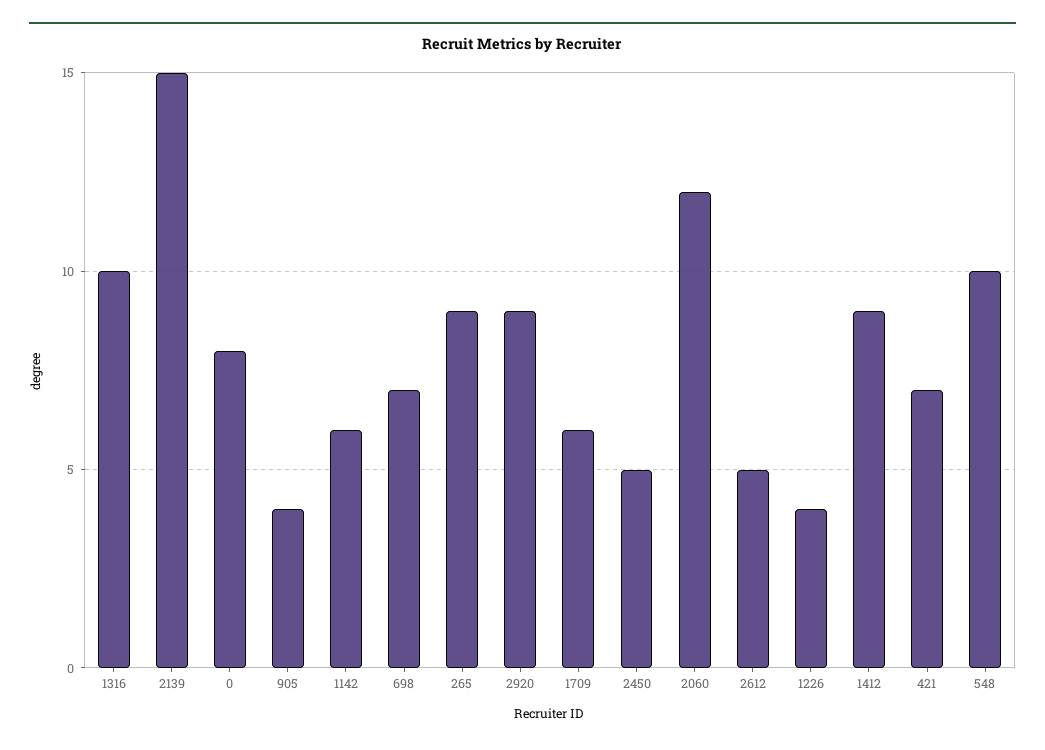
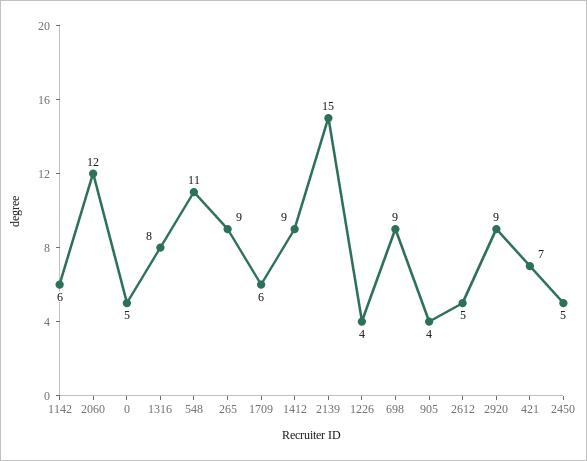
  {
-   "1316": 10,
+   "1316": 8,
    "2139": 15,
-   "0": 8,
+   "0": 5,
    "905": 4,
    "1142": 6,
-   "698": 7,
+   "698": 9,
    "265": 9,
    "2920": 9,
    "1709": 6,
    "2450": 5,
    "2060": 12,
    "2612": 5,
    "1226": 4,
    "1412": 9,
    "421": 7,
-   "548": 10
+   "548": 11
  }

